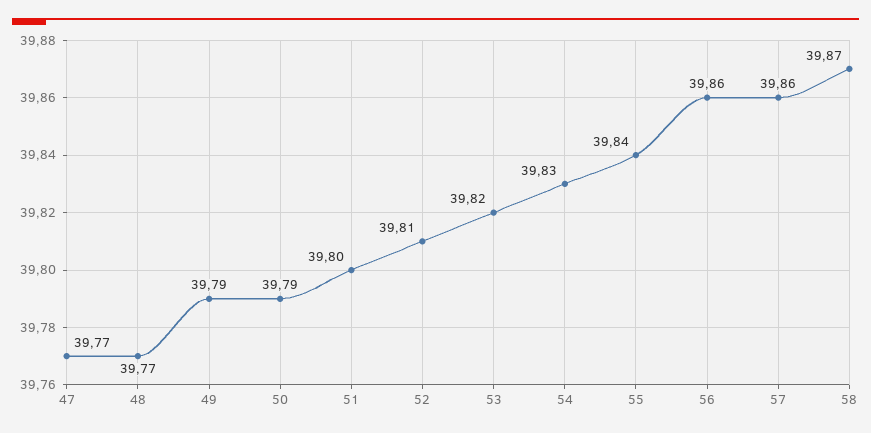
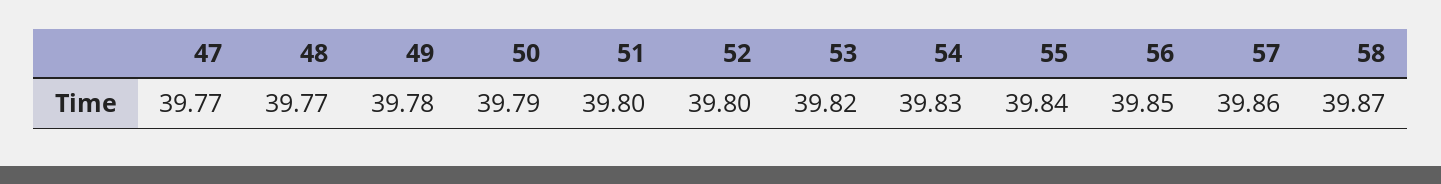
  {
    "47": 39.77,
    "48": 39.77,
-   "49": 39.79,
+   "49": 39.78,
    "50": 39.79,
    "51": 39.8,
-   "52": 39.81,
+   "52": 39.8,
    "53": 39.82,
    "54": 39.83,
    "55": 39.84,
-   "56": 39.86,
+   "56": 39.85,
    "57": 39.86,
    "58": 39.87
  }

